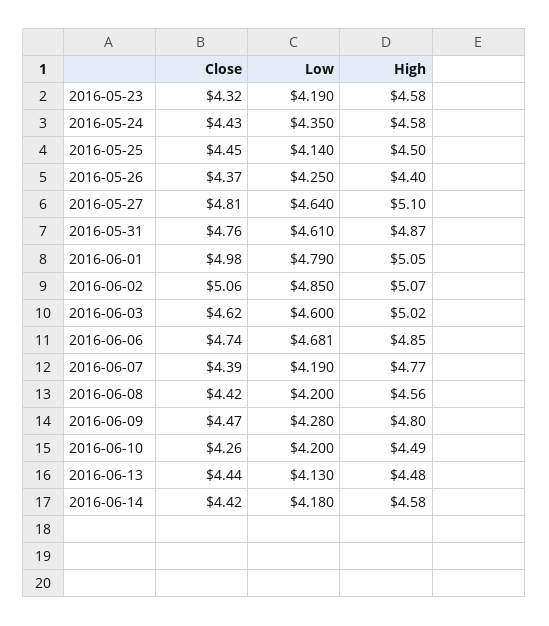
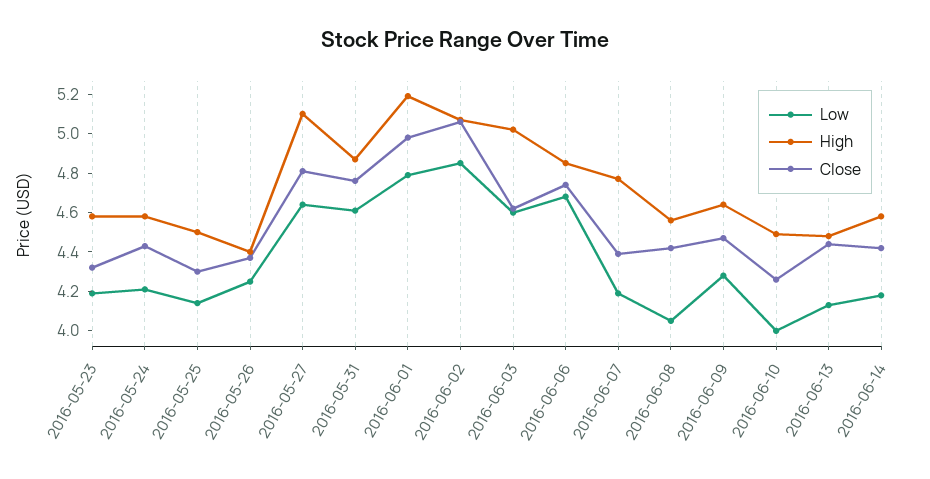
  {
    "Close": {
      "2016-05-23": 4.32,
      "2016-05-24": 4.43,
-     "2016-05-25": 4.45,
+     "2016-05-25": 4.3,
      "2016-05-26": 4.37,
      "2016-05-27": 4.81,
      "2016-05-31": 4.76,
      "2016-06-01": 4.98,
      "2016-06-02": 5.06,
      "2016-06-03": 4.62,
      "2016-06-06": 4.74,
      "2016-06-07": 4.39,
      "2016-06-08": 4.42,
      "2016-06-09": 4.47,
      "2016-06-10": 4.26,
      "2016-06-13": 4.44,
      "2016-06-14": 4.42
    },
    "Low": {
      "2016-05-23": 4.19,
-     "2016-05-24": 4.35,
+     "2016-05-24": 4.2,
      "2016-05-25": 4.14,
      "2016-05-26": 4.25,
      "2016-05-27": 4.64,
      "2016-05-31": 4.61,
      "2016-06-01": 4.79,
      "2016-06-02": 4.85,
      "2016-06-03": 4.6,
      "2016-06-06": 4.681,
      "2016-06-07": 4.19,
-     "2016-06-08": 4.2,
+     "2016-06-08": 4.05,
      "2016-06-09": 4.28,
-     "2016-06-10": 4.2,
+     "2016-06-10": 4,
      "2016-06-13": 4.13,
      "2016-06-14": 4.18
    },
    "High": {
      "2016-05-23": 4.58,
      "2016-05-24": 4.58,
      "2016-05-25": 4.5,
      "2016-05-26": 4.4,
      "2016-05-27": 5.1,
      "2016-05-31": 4.87,
-     "2016-06-01": 5.05,
+     "2016-06-01": 5.2,
      "2016-06-02": 5.07,
      "2016-06-03": 5.02,
      "2016-06-06": 4.85,
      "2016-06-07": 4.77,
      "2016-06-08": 4.56,
-     "2016-06-09": 4.8,
+     "2016-06-09": 4.65,
      "2016-06-10": 4.49,
      "2016-06-13": 4.48,
      "2016-06-14": 4.58
    }
  }

